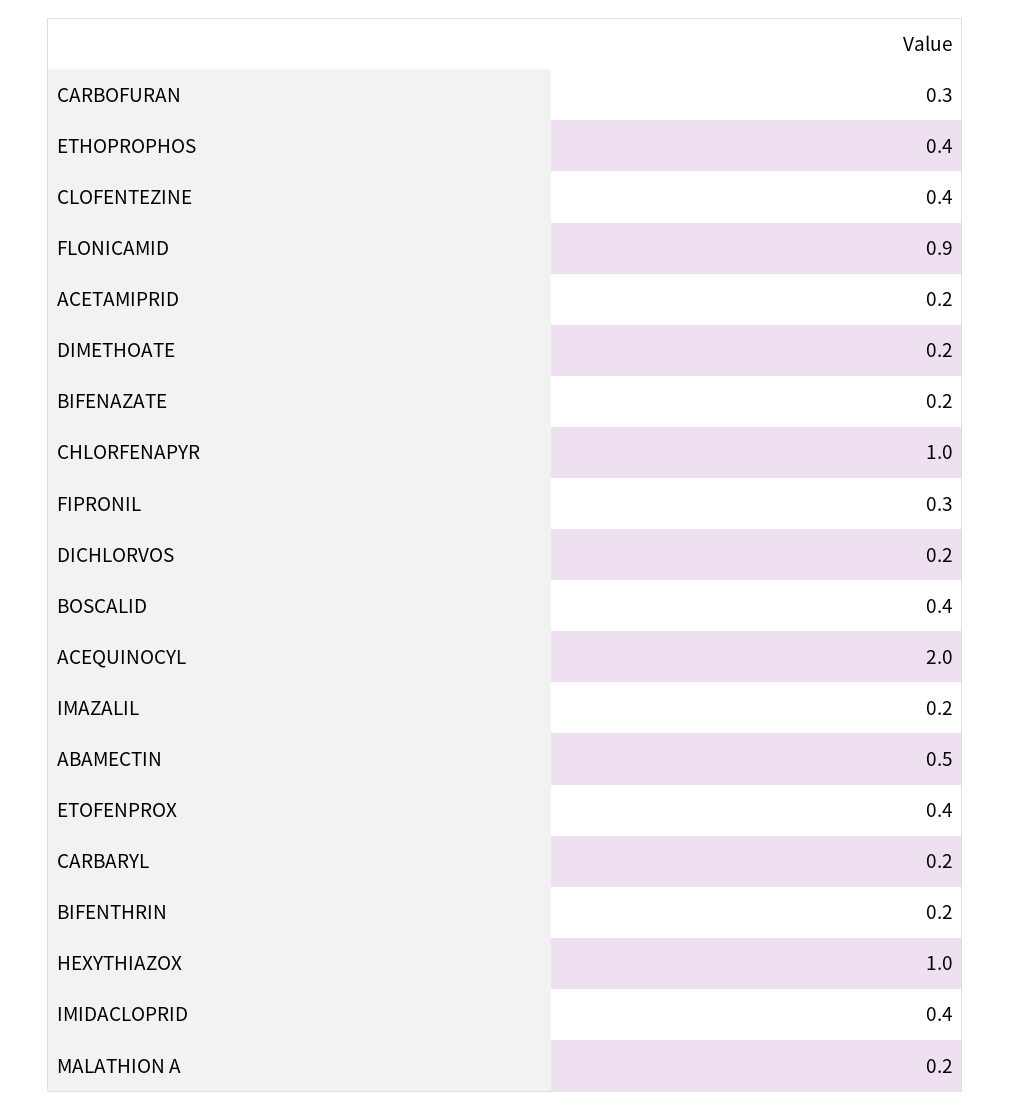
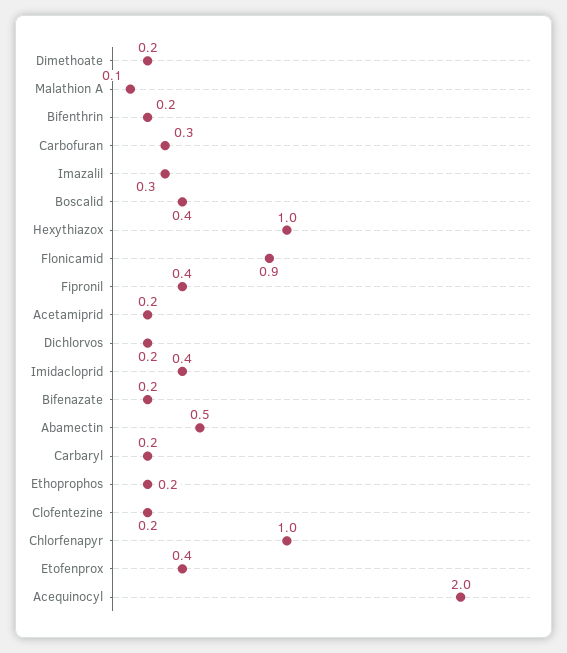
  {
    "CARBOFURAN": 0.3,
-   "ETHOPROPHOS": 0.4,
+   "ETHOPROPHOS": 0.2,
-   "CLOFENTEZINE": 0.4,
+   "CLOFENTEZINE": 0.2,
    "FLONICAMID": 0.9,
    "ACETAMIPRID": 0.2,
    "DIMETHOATE": 0.2,
    "BIFENAZATE": 0.2,
    "CHLORFENAPYR": 1,
-   "FIPRONIL": 0.3,
+   "FIPRONIL": 0.4,
    "DICHLORVOS": 0.2,
    "BOSCALID": 0.4,
    "ACEQUINOCYL": 2,
-   "IMAZALIL": 0.2,
+   "IMAZALIL": 0.3,
    "ABAMECTIN": 0.5,
    "ETOFENPROX": 0.4,
    "CARBARYL": 0.2,
    "BIFENTHRIN": 0.2,
    "HEXYTHIAZOX": 1,
    "IMIDACLOPRID": 0.4,
-   "MALATHION A": 0.2
+   "MALATHION A": 0.1
  }

